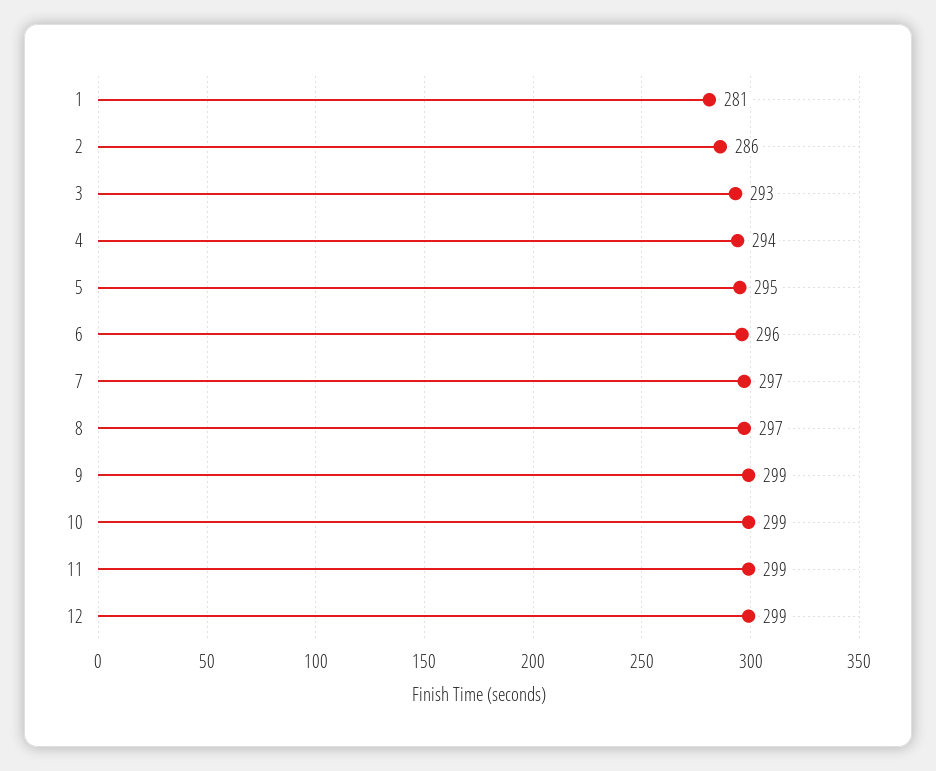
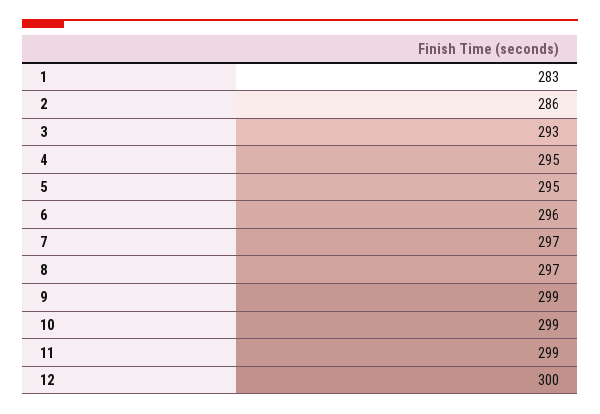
  {
-   "1": 281,
+   "1": 283,
    "2": 286,
    "3": 293,
-   "4": 294,
+   "4": 295,
    "5": 295,
    "6": 296,
    "7": 297,
    "8": 297,
    "9": 299,
    "10": 299,
    "11": 299,
-   "12": 299
+   "12": 300
  }

